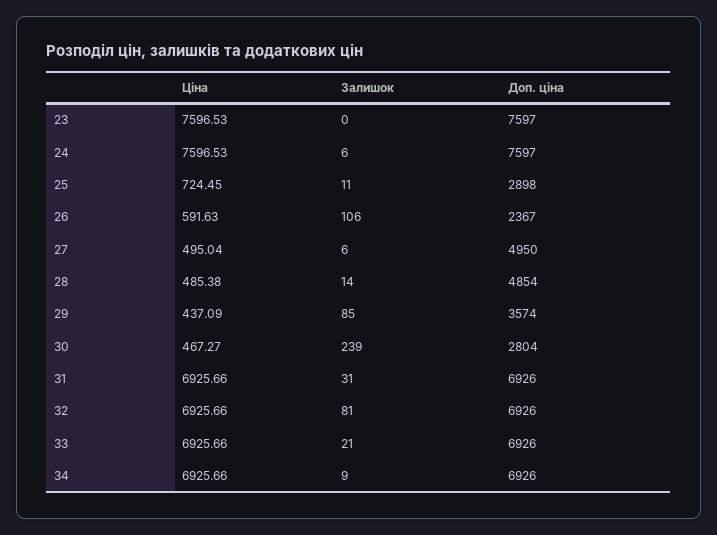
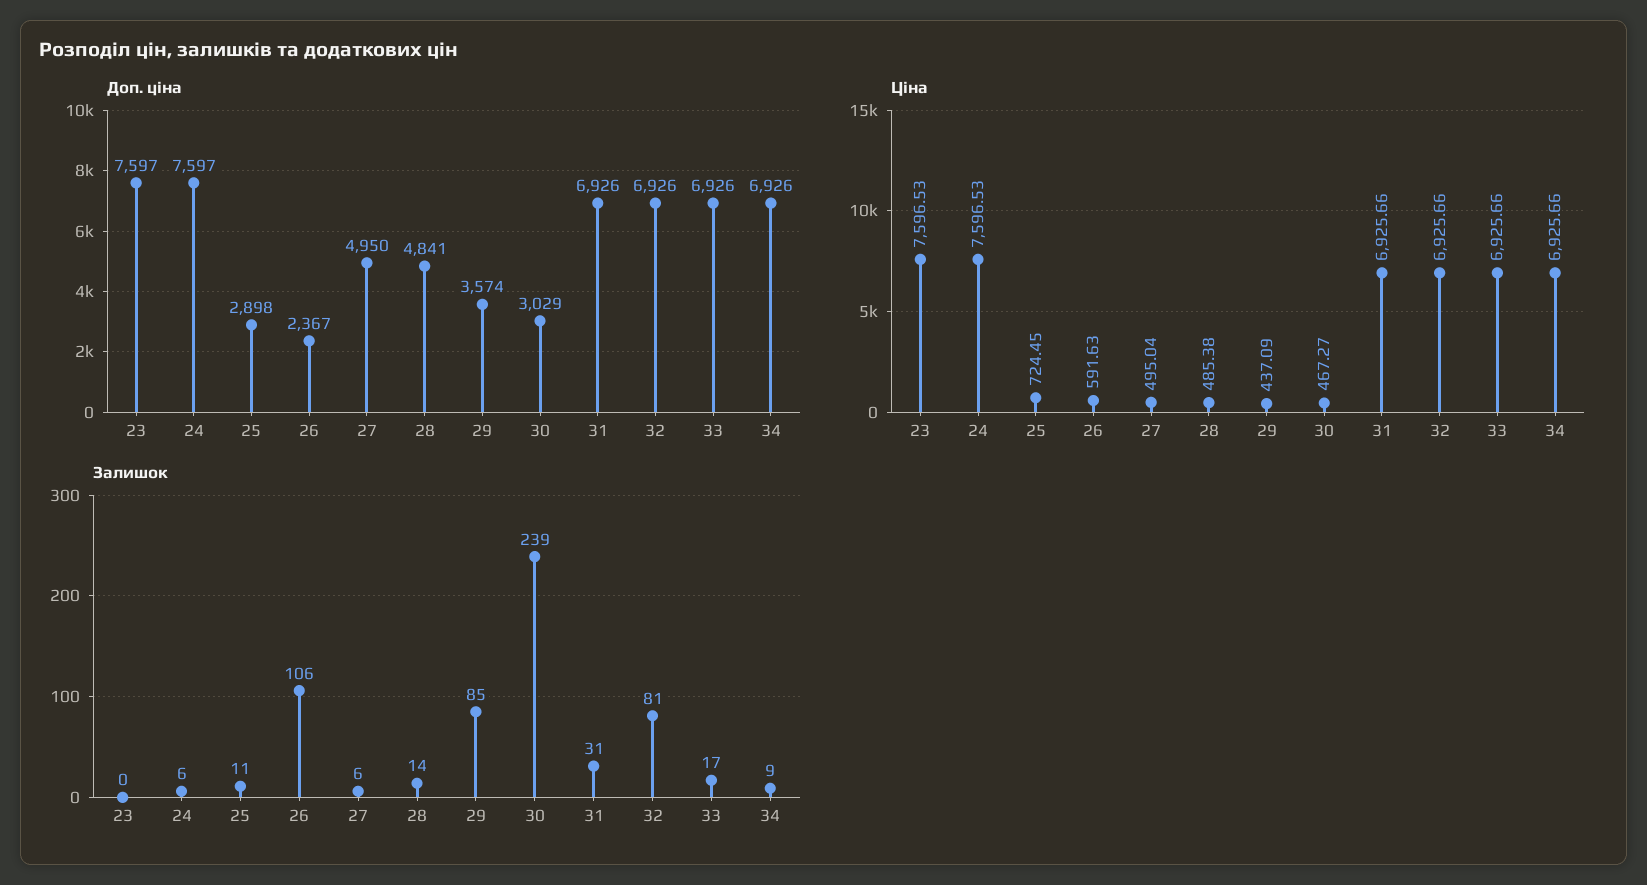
  {
    "Ціна": {
      "23": 7596.53,
      "24": 7596.53,
      "25": 724.45,
      "26": 591.63,
      "27": 495.04,
      "28": 485.38,
      "29": 437.09,
      "30": 467.27,
      "31": 6925.66,
      "32": 6925.66,
      "33": 6925.66,
      "34": 6925.66
    },
    "Залишок": {
      "23": 0,
      "24": 6,
      "25": 11,
      "26": 106,
      "27": 6,
      "28": 14,
      "29": 85,
      "30": 239,
      "31": 31,
      "32": 81,
-     "33": 21,
+     "33": 17,
      "34": 9
    },
    "Доп. ціна": {
      "23": 7597,
      "24": 7597,
      "25": 2898,
      "26": 2367,
      "27": 4950,
-     "28": 4854,
+     "28": 4841,
      "29": 3574,
-     "30": 2804,
+     "30": 3029,
      "31": 6926,
      "32": 6926,
      "33": 6926,
      "34": 6926
    }
  }

